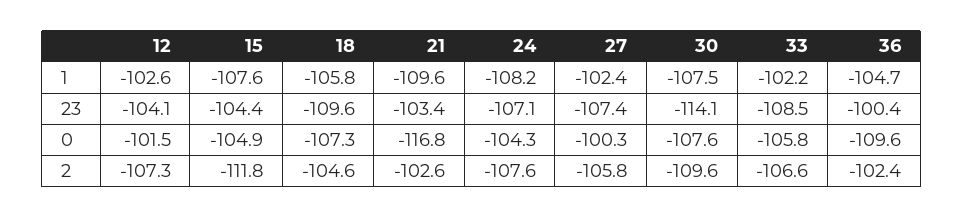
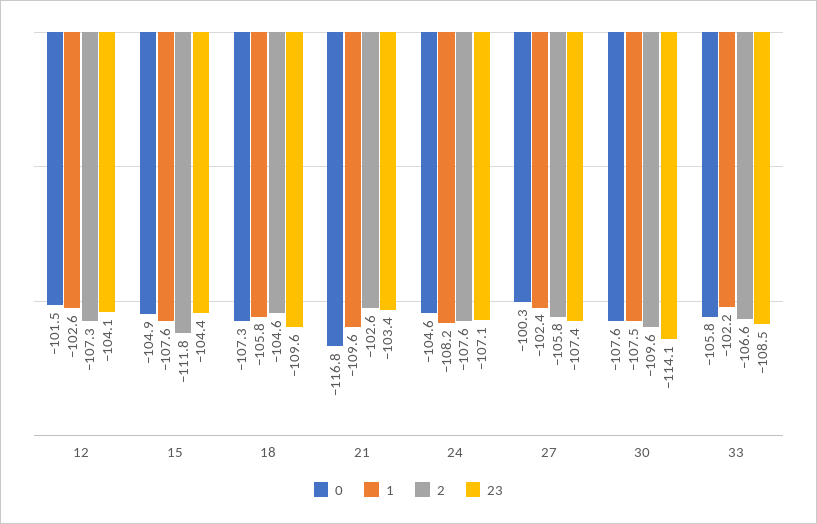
  {
    "1": {
      "12": -102.6,
      "15": -107.6,
      "18": -105.8,
      "21": -109.6,
      "24": -108.2,
      "27": -102.4,
      "30": -107.5,
-     "33": -102.2,
+     "33": -102.2
-     "36": -104.7
    },
    "23": {
      "12": -104.1,
      "15": -104.4,
      "18": -109.6,
      "21": -103.4,
      "24": -107.1,
      "27": -107.4,
      "30": -114.1,
-     "33": -108.5,
+     "33": -108.5
-     "36": -100.4
    },
    "0": {
      "12": -101.5,
      "15": -104.9,
      "18": -107.3,
      "21": -116.8,
-     "24": -104.3,
+     "24": -104.6,
      "27": -100.3,
      "30": -107.6,
-     "33": -105.8,
+     "33": -105.8
-     "36": -109.6
    },
    "2": {
      "12": -107.3,
      "15": -111.8,
      "18": -104.6,
      "21": -102.6,
      "24": -107.6,
      "27": -105.8,
      "30": -109.6,
-     "33": -106.6,
+     "33": -106.6
-     "36": -102.4
    }
  }

